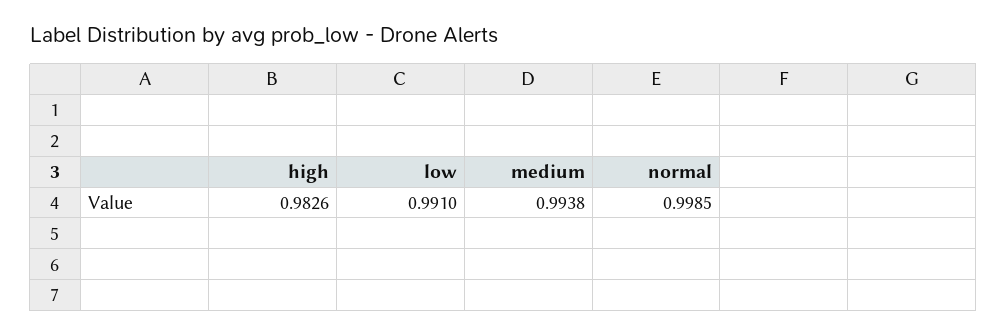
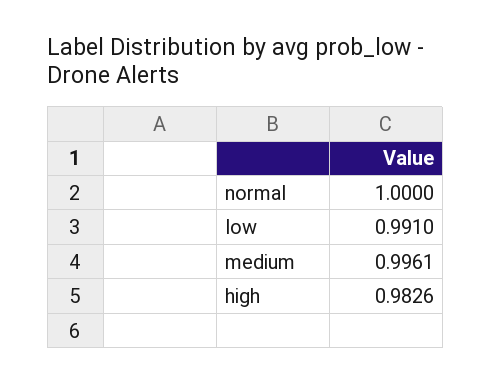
  {
    "high": 0.9826,
    "low": 0.991,
-   "medium": 0.9938,
+   "medium": 0.9961,
-   "normal": 0.9985
+   "normal": 1
  }

